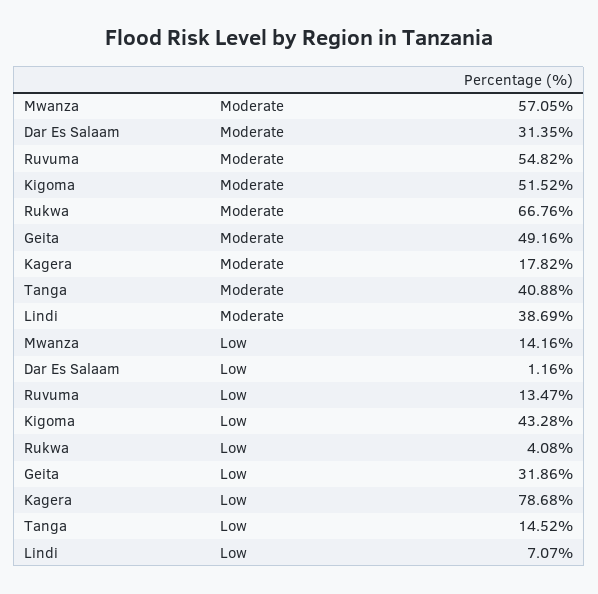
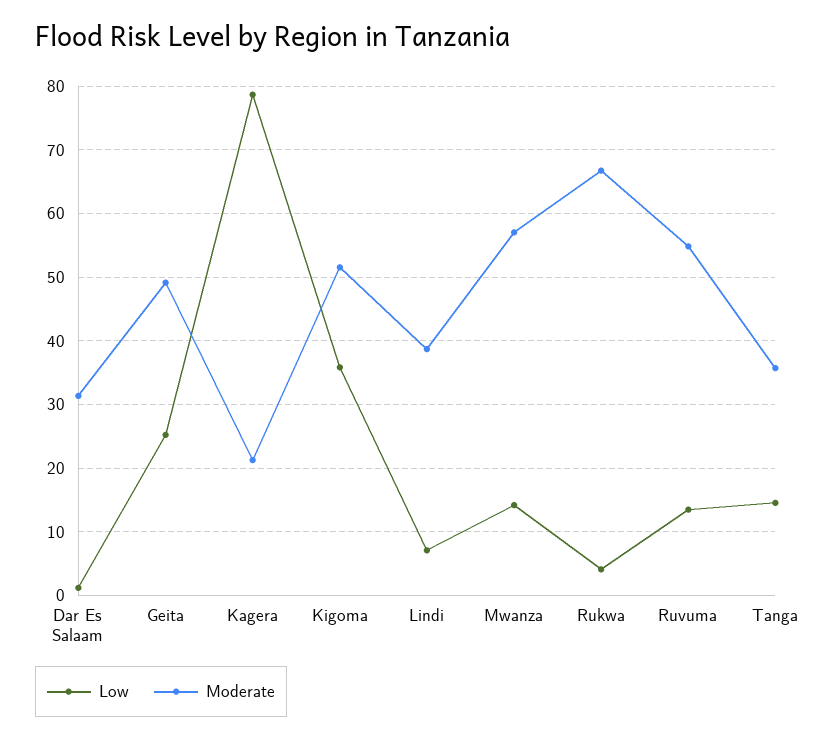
  {
    "Moderate": {
      "Mwanza": 57.05,
      "Dar Es Salaam": 31.35,
      "Ruvuma": 54.82,
      "Kigoma": 51.52,
      "Rukwa": 66.76,
      "Geita": 49.16,
-     "Kagera": 17.82,
+     "Kagera": 21,
-     "Tanga": 40.88,
+     "Tanga": 36,
      "Lindi": 38.69
    },
    "Low": {
      "Mwanza": 14.16,
      "Dar Es Salaam": 1.16,
      "Ruvuma": 13.47,
-     "Kigoma": 43.28,
+     "Kigoma": 36,
      "Rukwa": 4.08,
-     "Geita": 31.86,
+     "Geita": 25,
      "Kagera": 78.68,
      "Tanga": 14.52,
      "Lindi": 7.07
    }
  }

